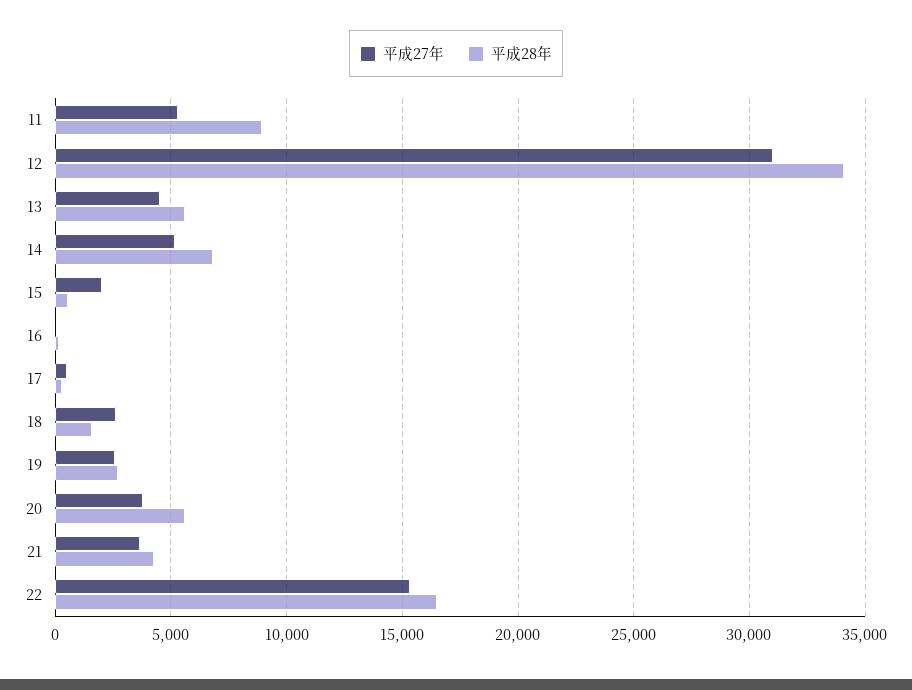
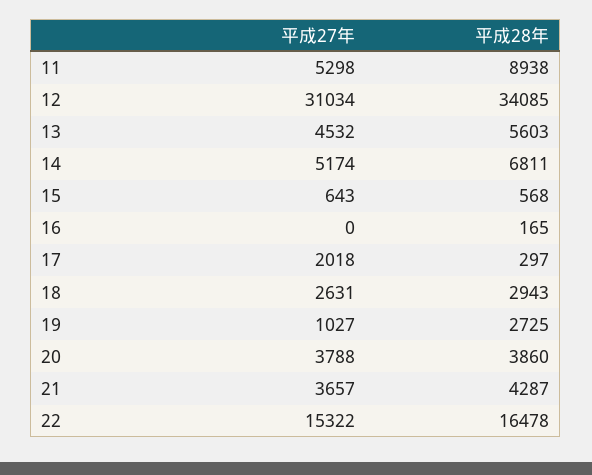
  {
    "平成27年": {
      "11": 5298,
      "12": 31034,
      "13": 4532,
      "14": 5174,
-     "15": 2000,
+     "15": 643,
      "16": 0,
-     "17": 500,
+     "17": 2018,
      "18": 2631,
-     "19": 2500,
+     "19": 1027,
      "20": 3788,
      "21": 3657,
      "22": 15322
    },
    "平成28年": {
      "11": 8938,
      "12": 34085,
      "13": 5603,
      "14": 6811,
      "15": 568,
      "16": 165,
      "17": 297,
-     "18": 1500,
+     "18": 2943,
      "19": 2725,
-     "20": 5500,
+     "20": 3860,
      "21": 4287,
      "22": 16478
    }
  }

